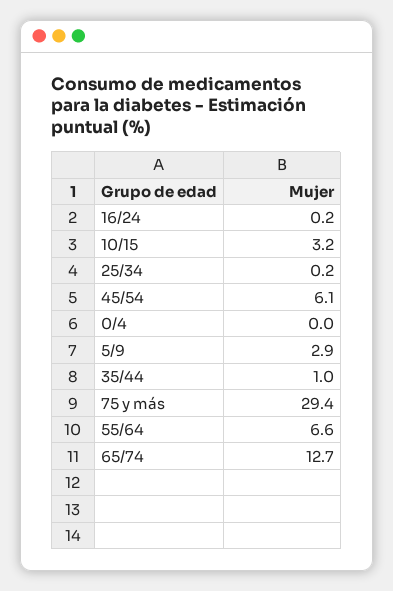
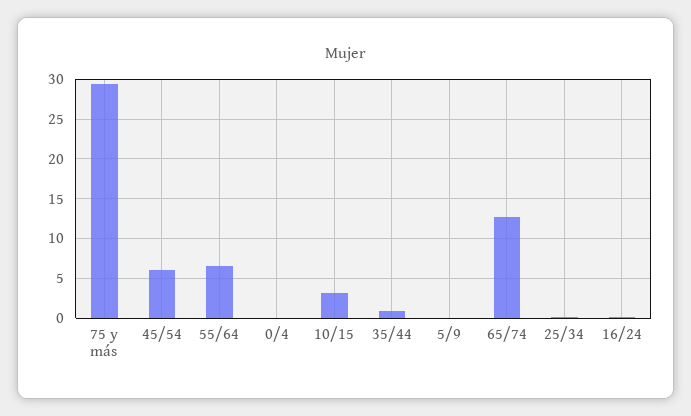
  {
    "16/24": 0.2,
    "10/15": 3.2,
    "25/34": 0.2,
    "45/54": 6.1,
    "0/4": 0,
-   "5/9": 2.9,
+   "5/9": 0,
    "35/44": 1,
    "75 y más": 29.4,
    "55/64": 6.6,
    "65/74": 12.7
  }

